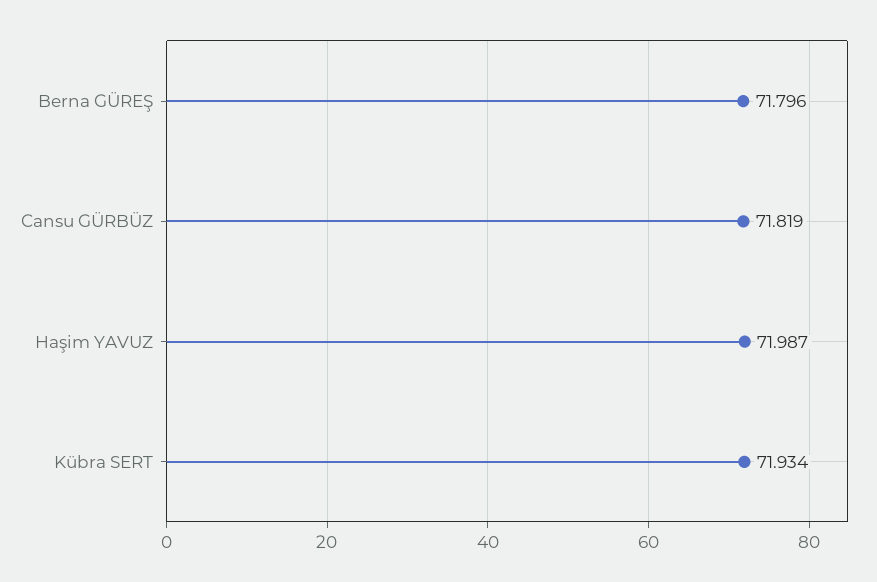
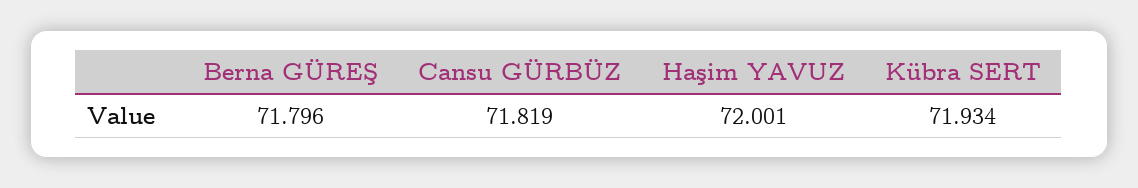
  {
    "Berna GÜREŞ": 71.796,
    "Cansu GÜRBÜZ": 71.819,
-   "Haşim YAVUZ": 71.987,
+   "Haşim YAVUZ": 72.001,
    "Kübra SERT": 71.934
  }

